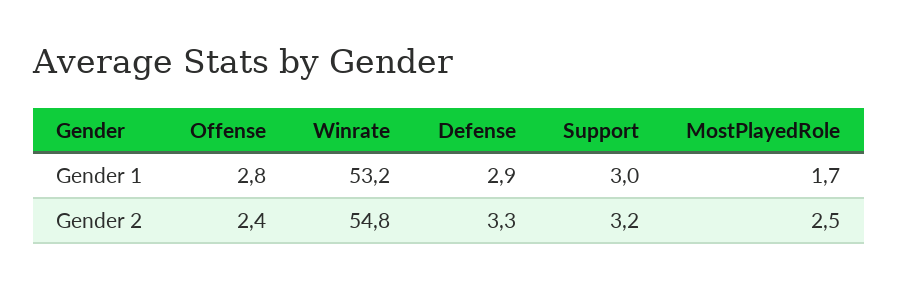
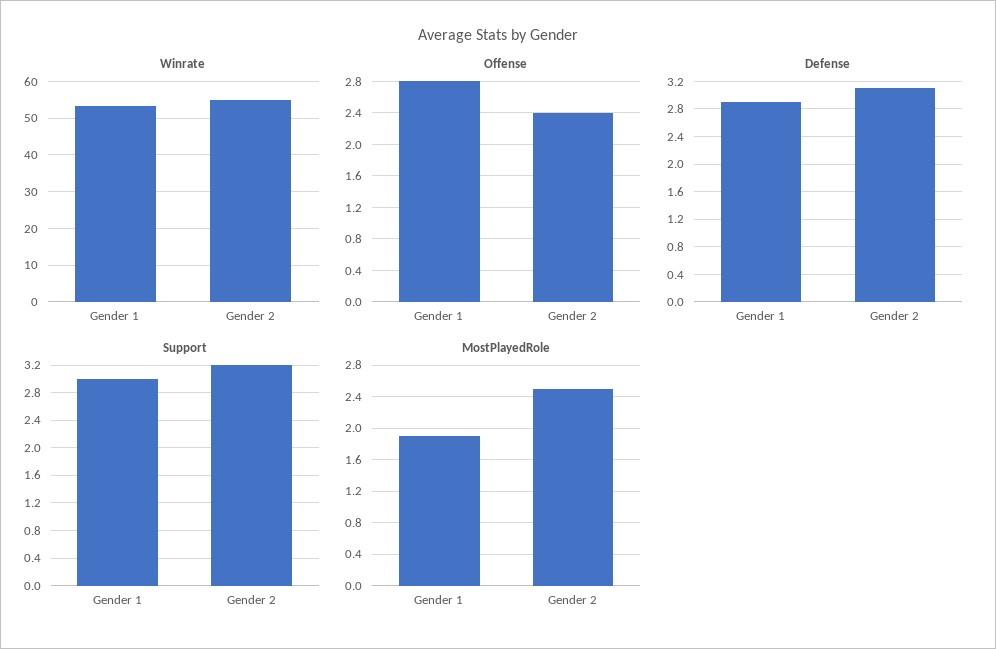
  {
    "Offense": {
      "Gender 1": 2.8,
      "Gender 2": 2.4
    },
    "Winrate": {
      "Gender 1": 53.2,
      "Gender 2": 54.8
    },
    "Defense": {
      "Gender 1": 2.9,
-     "Gender 2": 3.3
+     "Gender 2": 3.1
    },
    "Support": {
      "Gender 1": 3,
      "Gender 2": 3.2
    },
    "MostPlayedRole": {
-     "Gender 1": 1.7,
+     "Gender 1": 1.9,
      "Gender 2": 2.5
    }
  }

